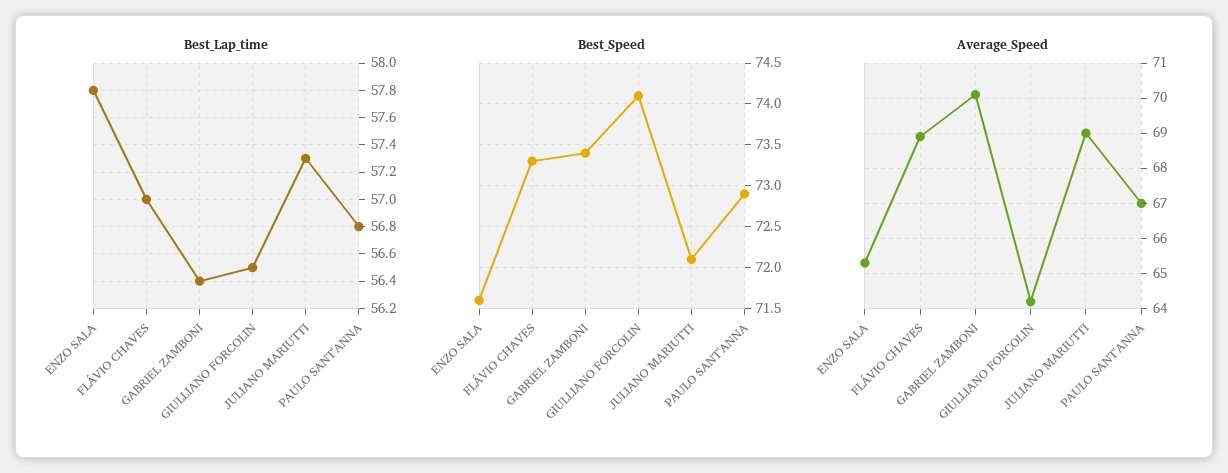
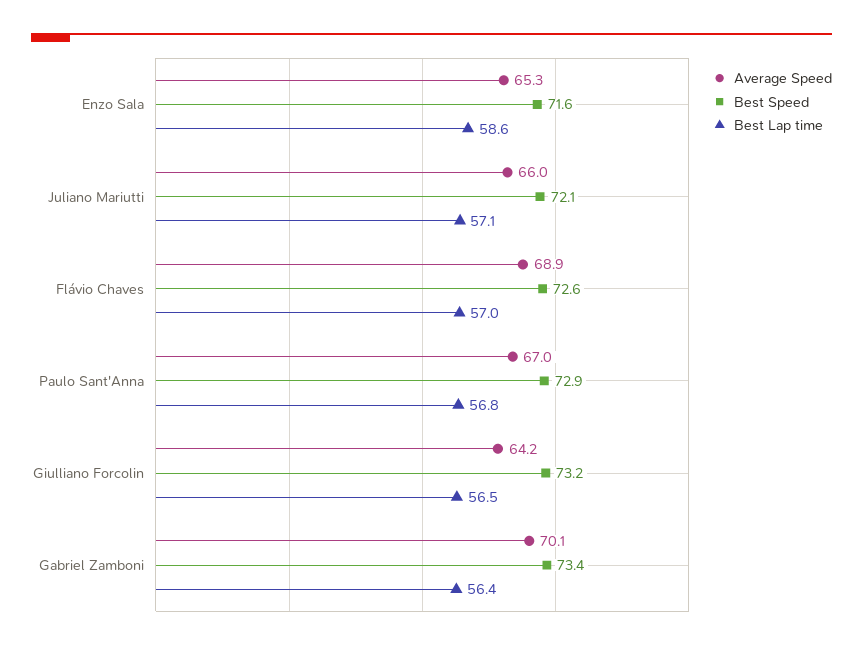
  {
    "Best_Lap_time": {
-     "ENZO SALA": 57.8,
+     "ENZO SALA": 58.6,
      "FLÁVIO CHAVES": 57,
      "GABRIEL ZAMBONI": 56.4,
      "GIULLIANO FORCOLIN": 56.5,
-     "JULIANO MARIUTTI": 57.3,
+     "JULIANO MARIUTTI": 57.1,
      "PAULO SANT'ANNA": 56.8
    },
    "Best_Speed": {
      "ENZO SALA": 71.6,
-     "FLÁVIO CHAVES": 73.3,
+     "FLÁVIO CHAVES": 72.6,
      "GABRIEL ZAMBONI": 73.4,
-     "GIULLIANO FORCOLIN": 74.1,
+     "GIULLIANO FORCOLIN": 73.2,
      "JULIANO MARIUTTI": 72.1,
      "PAULO SANT'ANNA": 72.9
    },
    "Average_Speed": {
      "ENZO SALA": 65.3,
      "FLÁVIO CHAVES": 68.9,
      "GABRIEL ZAMBONI": 70.1,
      "GIULLIANO FORCOLIN": 64.2,
-     "JULIANO MARIUTTI": 69,
+     "JULIANO MARIUTTI": 66,
      "PAULO SANT'ANNA": 67
    }
  }

